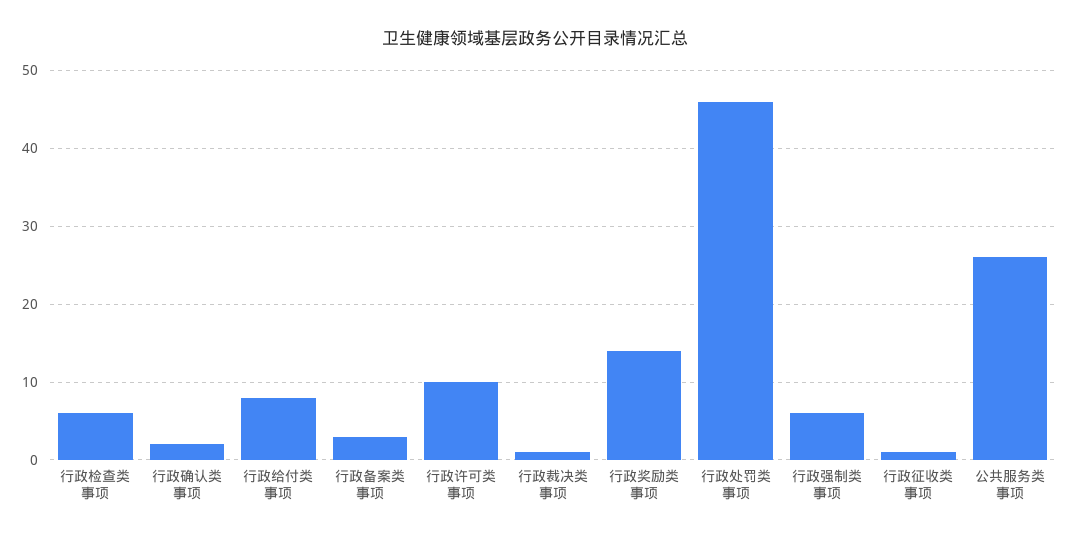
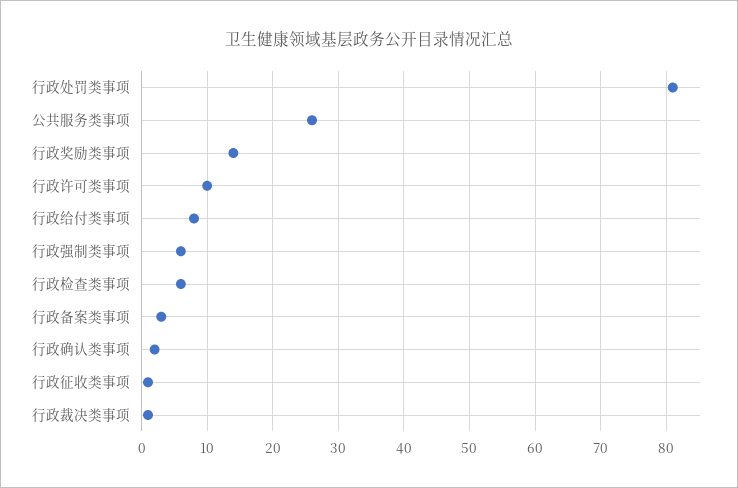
  {
    "行政检查类事项": 6,
    "行政确认类事项": 2,
    "行政给付类事项": 8,
    "行政备案类事项": 3,
    "行政许可类事项": 10,
    "行政裁决类事项": 1,
    "行政奖励类事项": 14,
-   "行政处罚类事项": 46,
+   "行政处罚类事项": 81,
    "行政强制类事项": 6,
    "行政征收类事项": 1,
    "公共服务类事项": 26
  }

